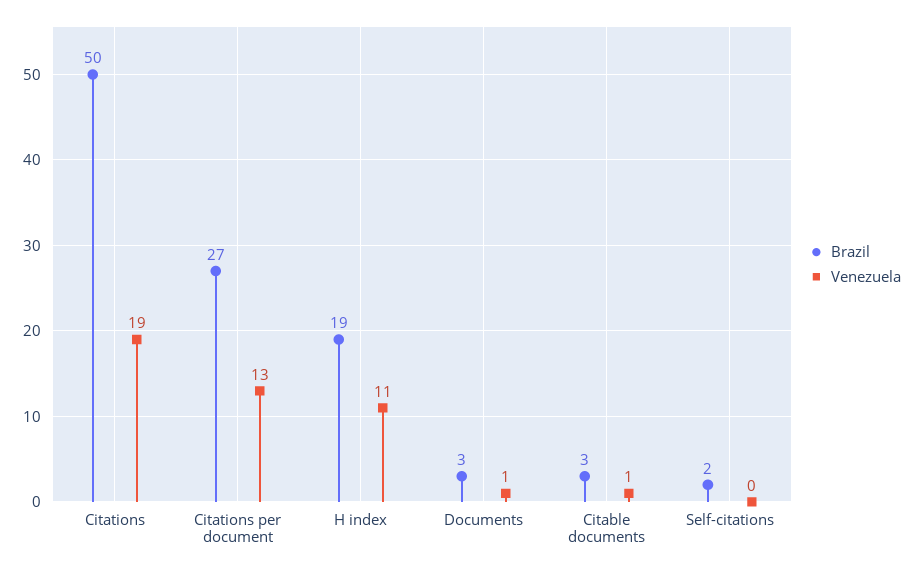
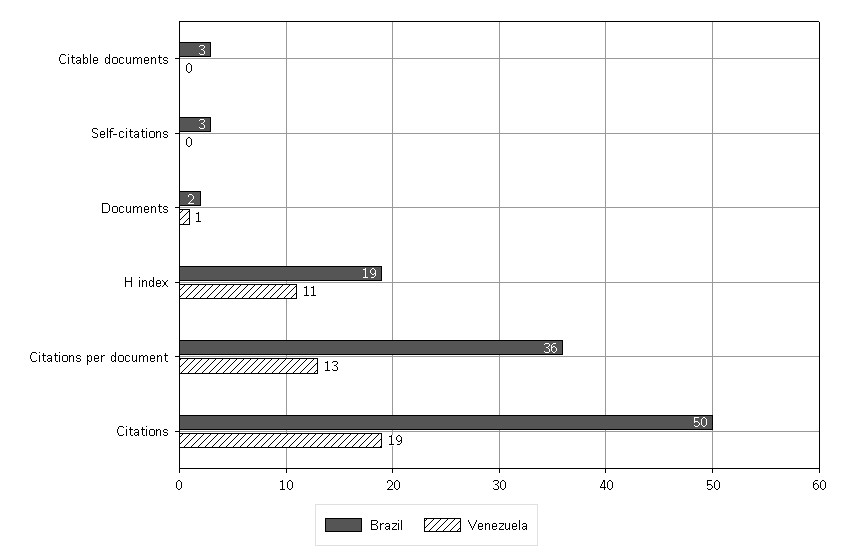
  {
    "Brazil": {
      "Citations": 50,
-     "Citations per document": 27,
+     "Citations per document": 36,
      "H index": 19,
-     "Documents": 3,
+     "Documents": 2,
      "Citable documents": 3,
-     "Self-citations": 2
+     "Self-citations": 3
    },
    "Venezuela": {
      "Citations": 19,
      "Citations per document": 13,
      "H index": 11,
      "Documents": 1,
-     "Citable documents": 1,
+     "Citable documents": 0,
      "Self-citations": 0
    }
  }

